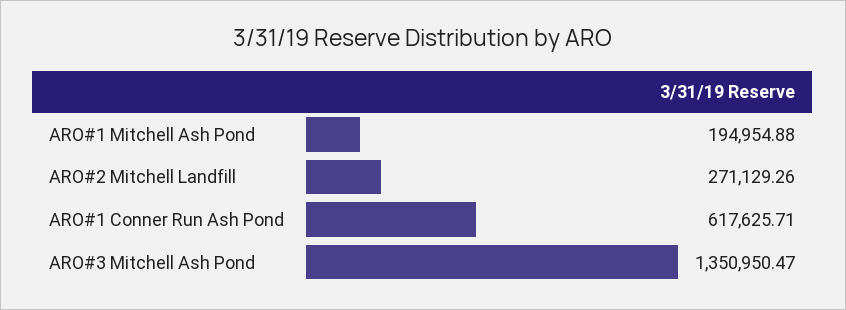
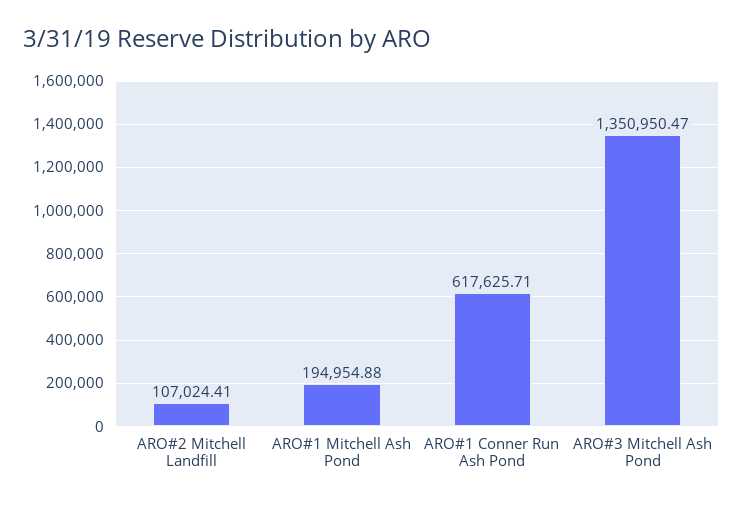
  {
    "ARO#1 Mitchell Ash Pond": 194954.88,
-   "ARO#2 Mitchell Landfill": 271129.26,
+   "ARO#2 Mitchell Landfill": 107024.41,
    "ARO#1 Conner Run Ash Pond": 617625.71,
    "ARO#3 Mitchell Ash Pond": 1350950.47
  }

